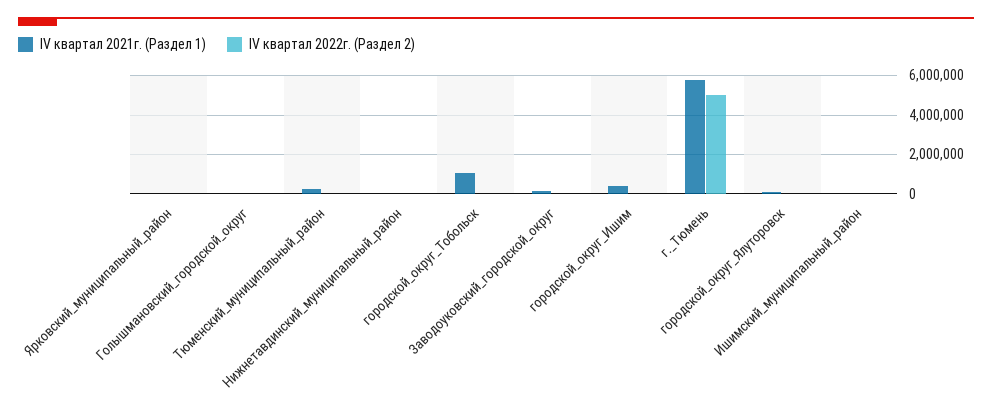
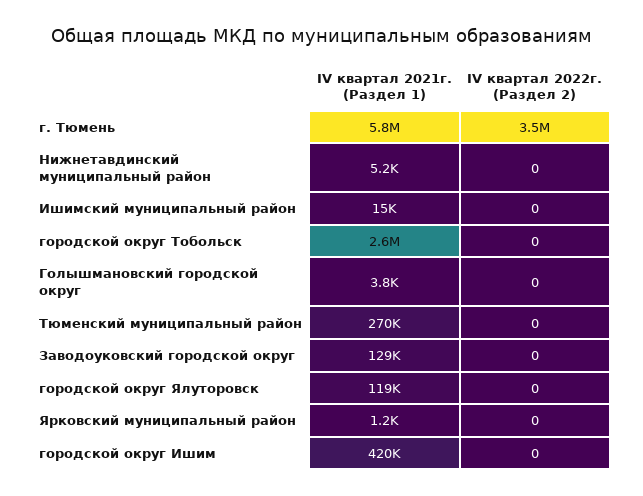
  {
    "IV квартал 2021г. (Раздел 1)": {
      "Ярковский_муниципальный_район": 1200,
      "Голышмановский_городской_округ": 3800,
      "Тюменский_муниципальный_район": 270000,
      "Нижнетавдинский_муниципальный_район": 5200,
-     "городской_округ_Тобольск": 1000000,
+     "городской_округ_Тобольск": 2600000,
      "Заводоуковский_городской_округ": 129000,
      "городской_округ_Ишим": 420000,
      "г._Тюмень": 5800000,
      "городской_округ_Ялуторовск": 119000,
      "Ишимский_муниципальный_район": 15000
    },
    "IV квартал 2022г. (Раздел 2)": {
      "Ярковский_муниципальный_район": 0,
      "Голышмановский_городской_округ": 0,
      "Тюменский_муниципальный_район": 0,
      "Нижнетавдинский_муниципальный_район": 0,
      "городской_округ_Тобольск": 0,
      "Заводоуковский_городской_округ": 0,
      "городской_округ_Ишим": 0,
-     "г._Тюмень": 5000000,
+     "г._Тюмень": 3500000,
      "городской_округ_Ялуторовск": 0,
      "Ишимский_муниципальный_район": 0
    }
  }

